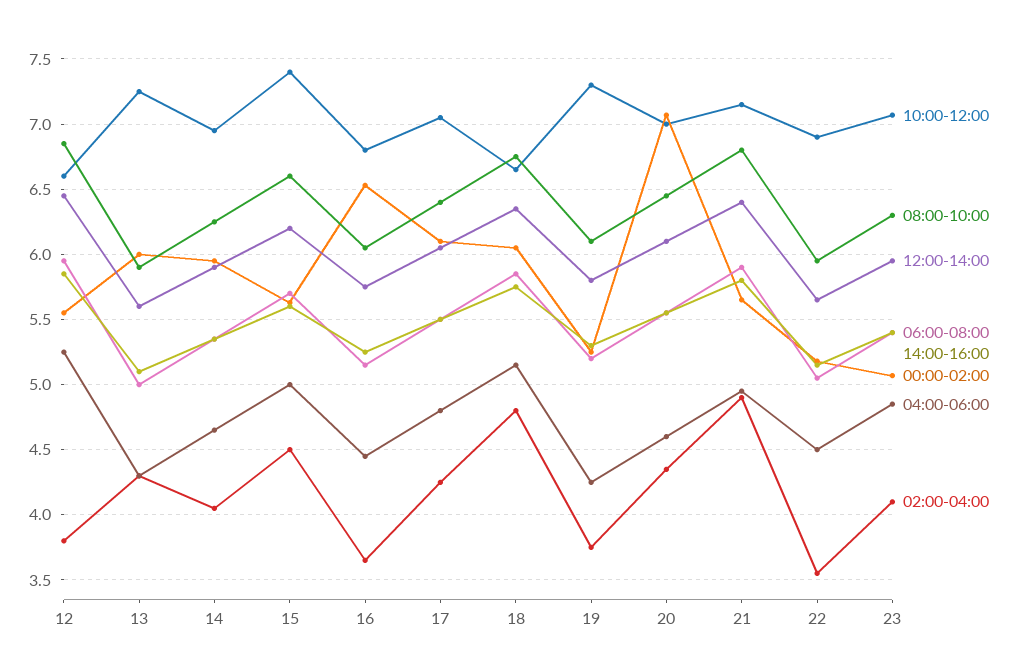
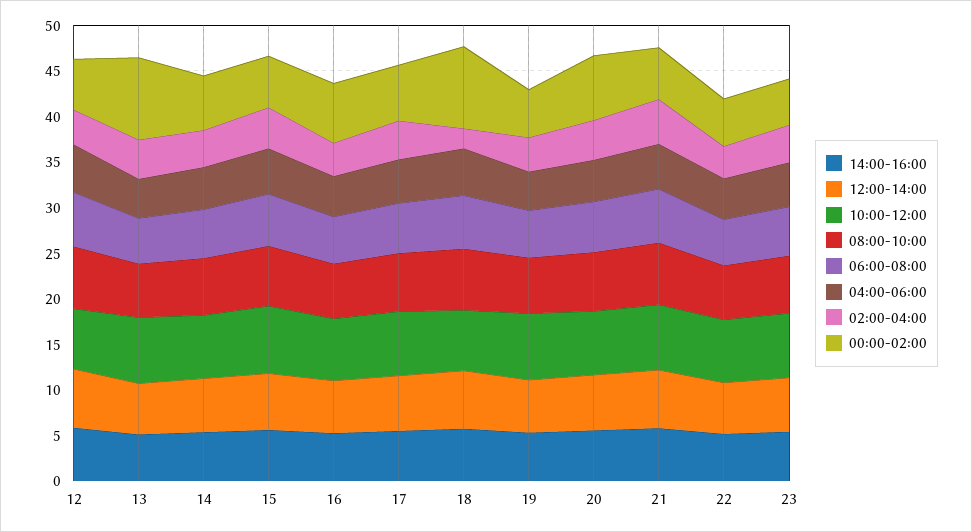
  {
    "10:00-12:00": {
      "12": 6.6,
      "13": 7.25,
      "14": 6.95,
      "15": 7.4,
      "16": 6.8,
      "17": 7.05,
      "18": 6.65,
      "19": 7.3,
      "20": 7,
      "21": 7.15,
      "22": 6.9,
      "23": 7.05
    },
    "08:00-10:00": {
      "12": 6.85,
      "13": 5.9,
      "14": 6.25,
      "15": 6.6,
      "16": 6.05,
      "17": 6.4,
      "18": 6.75,
      "19": 6.1,
      "20": 6.45,
      "21": 6.8,
      "22": 5.95,
      "23": 6.3
    },
    "12:00-14:00": {
      "12": 6.45,
      "13": 5.6,
      "14": 5.9,
      "15": 6.2,
      "16": 5.75,
      "17": 6.05,
      "18": 6.35,
      "19": 5.8,
      "20": 6.1,
      "21": 6.4,
      "22": 5.65,
      "23": 5.95
    },
    "06:00-08:00": {
      "12": 5.95,
      "13": 5,
      "14": 5.35,
      "15": 5.7,
      "16": 5.15,
      "17": 5.5,
      "18": 5.85,
      "19": 5.2,
      "20": 5.55,
      "21": 5.9,
      "22": 5.05,
      "23": 5.4
    },
    "14:00-16:00": {
      "12": 5.85,
      "13": 5.1,
      "14": 5.35,
      "15": 5.6,
      "16": 5.25,
      "17": 5.5,
      "18": 5.75,
      "19": 5.3,
      "20": 5.55,
      "21": 5.8,
      "22": 5.15,
      "23": 5.4
    },
    "00:00-02:00": {
      "12": 5.55,
-     "13": 6,
+     "13": 9,
      "14": 5.95,
      "15": 5.65,
      "16": 6.55,
      "17": 6.1,
-     "18": 6.05,
+     "18": 9,
      "19": 5.25,
      "20": 7.05,
      "21": 5.65,
      "22": 5.2,
      "23": 5.05
    },
    "04:00-06:00": {
      "12": 5.25,
      "13": 4.3,
      "14": 4.65,
      "15": 5,
      "16": 4.45,
      "17": 4.8,
      "18": 5.15,
      "19": 4.25,
      "20": 4.6,
      "21": 4.95,
      "22": 4.5,
      "23": 4.85
    },
    "02:00-04:00": {
      "12": 3.8,
      "13": 4.3,
      "14": 4.05,
      "15": 4.5,
      "16": 3.65,
      "17": 4.25,
-     "18": 4.8,
+     "18": 2,
      "19": 3.75,
      "20": 4.35,
      "21": 4.9,
      "22": 3.55,
      "23": 4.1
    }
  }

